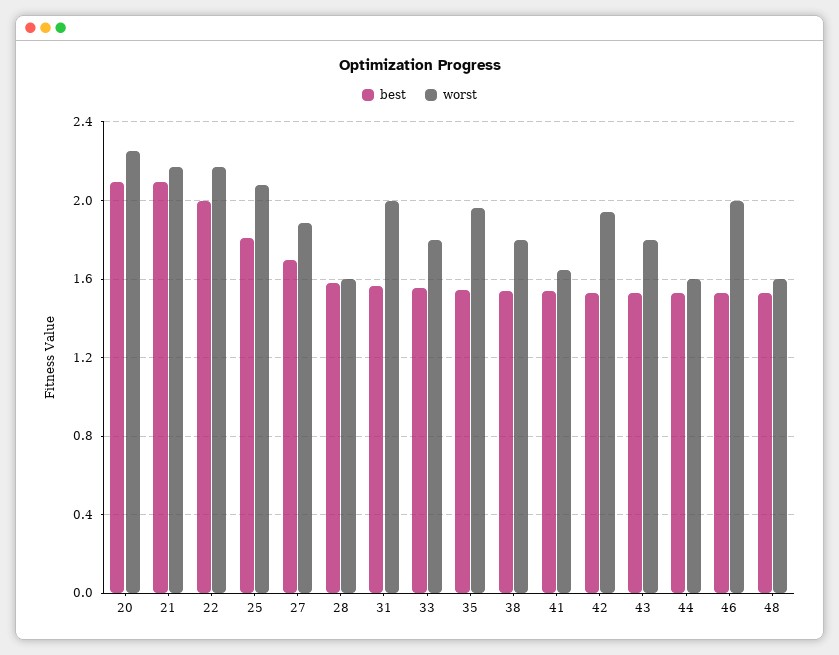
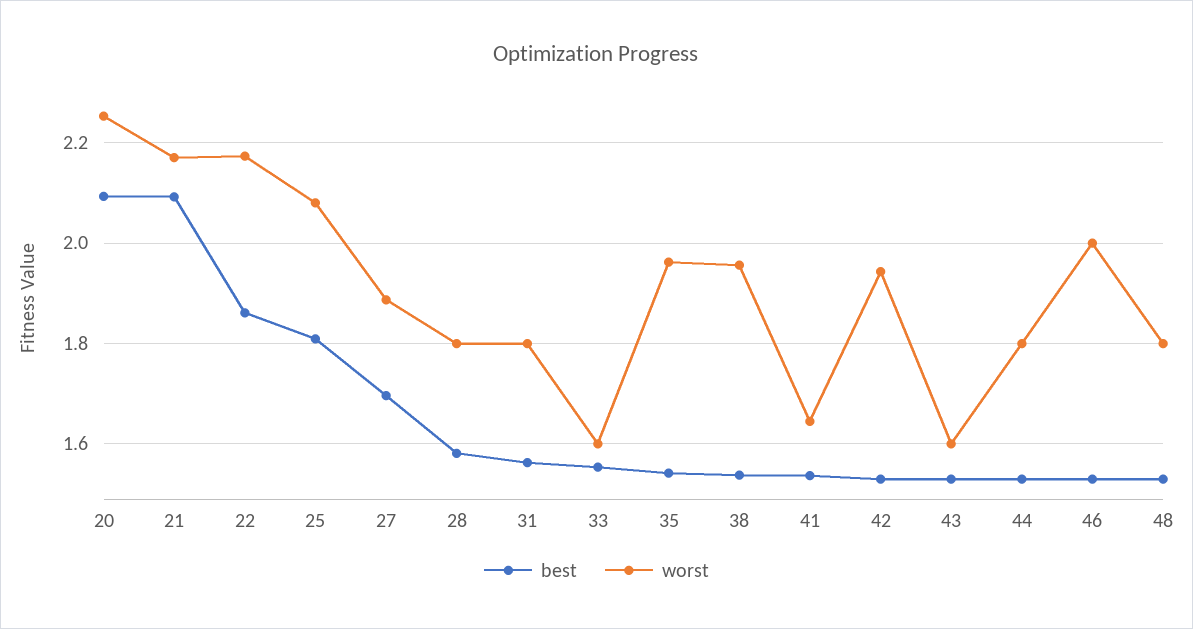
  {
    "best": {
      "20": 2.1,
      "21": 2.1,
-     "22": 2,
+     "22": 1.86,
      "25": 1.8,
      "27": 1.7,
      "28": 1.58,
      "31": 1.56,
      "33": 1.56,
      "35": 1.54,
      "38": 1.54,
      "41": 1.54,
      "42": 1.54,
      "43": 1.54,
      "44": 1.54,
      "46": 1.54,
      "48": 1.54
    },
    "worst": {
      "20": 2.26,
      "21": 2.18,
      "22": 2.18,
      "25": 2.08,
      "27": 1.88,
-     "28": 1.6,
+     "28": 1.8,
-     "31": 2,
+     "31": 1.8,
-     "33": 1.8,
+     "33": 1.6,
      "35": 1.96,
-     "38": 1.8,
+     "38": 1.96,
      "41": 1.64,
      "42": 1.94,
-     "43": 1.8,
+     "43": 1.6,
-     "44": 1.6,
+     "44": 1.8,
      "46": 2,
-     "48": 1.6
+     "48": 1.8
    }
  }

